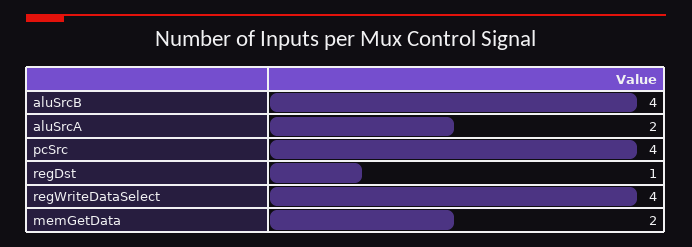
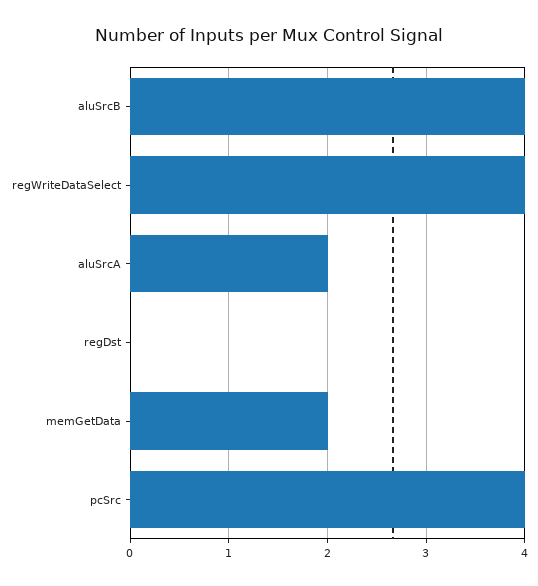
  {
    "aluSrcB": 4,
    "aluSrcA": 2,
    "pcSrc": 4,
-   "regDst": 1,
+   "regDst": 0,
    "regWriteDataSelect": 4,
    "memGetData": 2
  }

